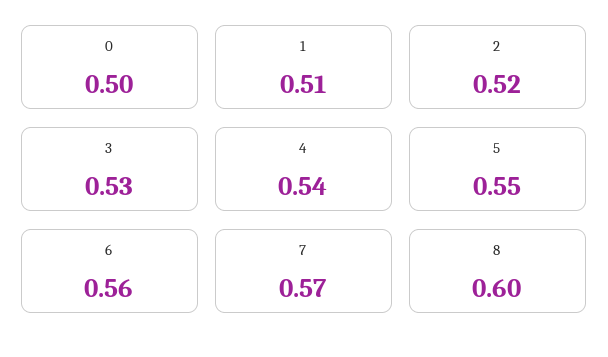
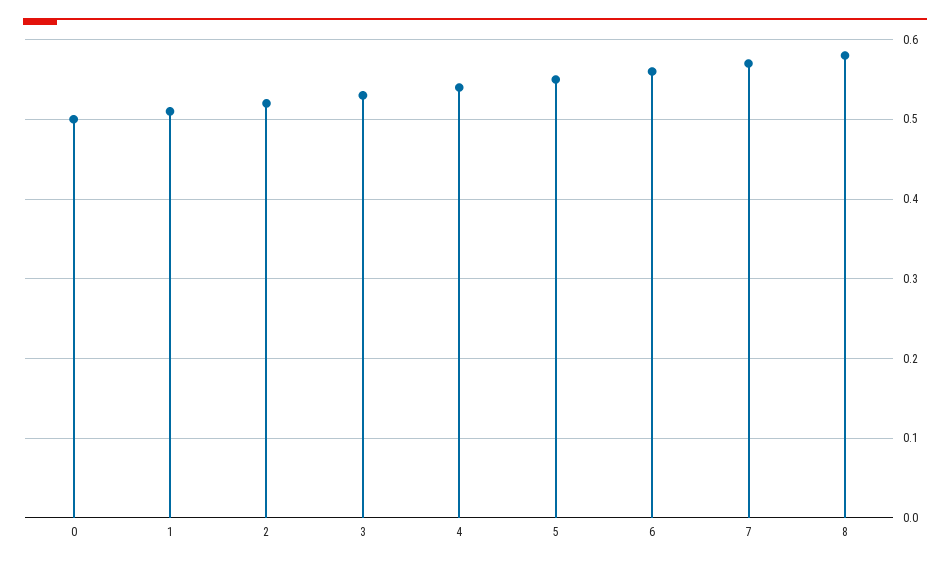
  {
    "0": 0.5,
    "1": 0.51,
    "2": 0.52,
    "3": 0.53,
    "4": 0.54,
    "5": 0.55,
    "6": 0.56,
    "7": 0.57,
-   "8": 0.6
+   "8": 0.58
  }

